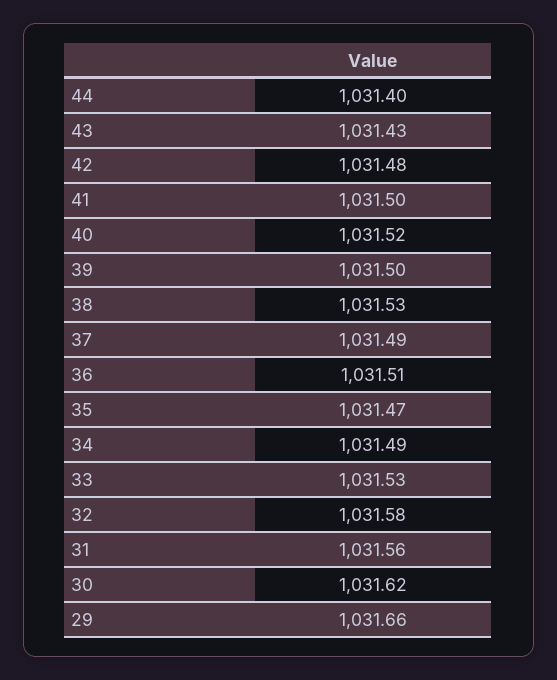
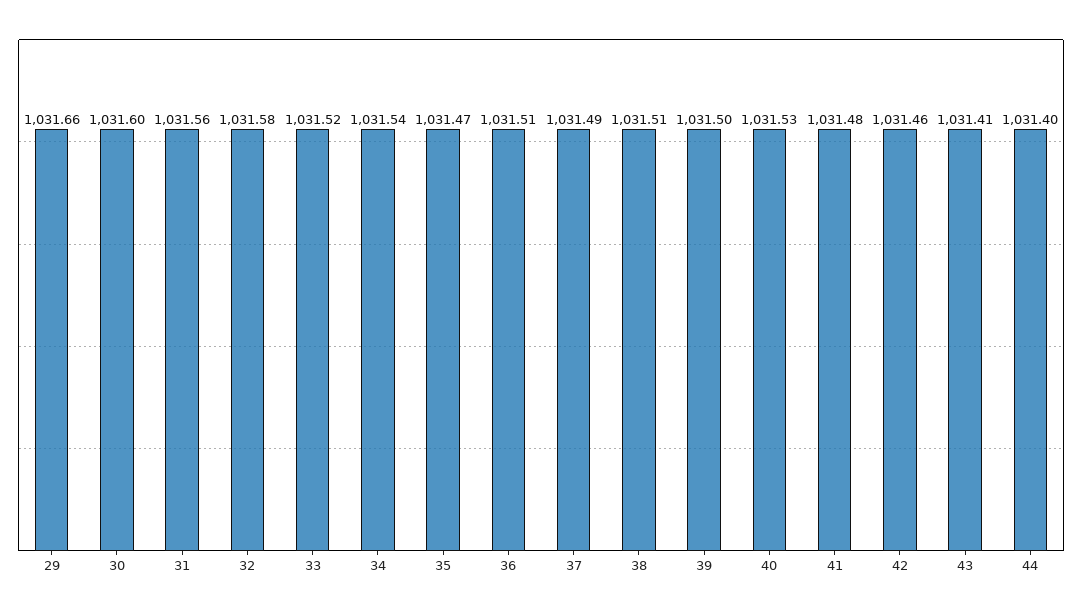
  {
    "44": 1031.4,
-   "43": 1031.43,
+   "43": 1031.41,
-   "42": 1031.48,
+   "42": 1031.46,
-   "41": 1031.5,
+   "41": 1031.48,
-   "40": 1031.52,
+   "40": 1031.53,
    "39": 1031.5,
-   "38": 1031.53,
+   "38": 1031.51,
    "37": 1031.49,
    "36": 1031.51,
    "35": 1031.47,
-   "34": 1031.49,
+   "34": 1031.54,
-   "33": 1031.53,
+   "33": 1031.52,
    "32": 1031.58,
    "31": 1031.56,
-   "30": 1031.62,
+   "30": 1031.6,
    "29": 1031.66
  }

